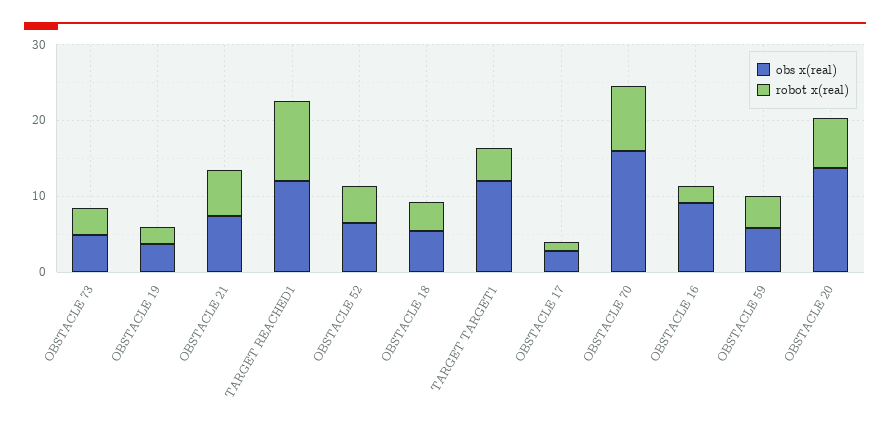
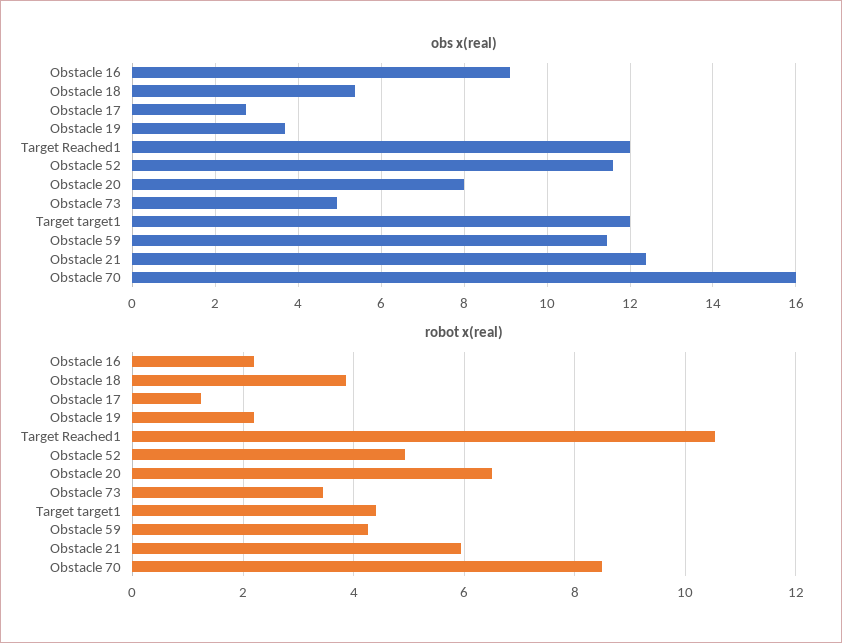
  {
    "obs x(real)": {
      "OBSTACLE 73": 5,
      "OBSTACLE 19": 3.6,
-     "OBSTACLE 21": 8,
+     "OBSTACLE 21": 12.4,
      "TARGET REACHED1": 12,
-     "OBSTACLE 52": 6,
+     "OBSTACLE 52": 11.6,
      "OBSTACLE 18": 5.4,
      "TARGET TARGET1": 12,
      "OBSTACLE 17": 2.8,
      "OBSTACLE 70": 16,
      "OBSTACLE 16": 9.2,
-     "OBSTACLE 59": 6,
+     "OBSTACLE 59": 11.4,
-     "OBSTACLE 20": 14
+     "OBSTACLE 20": 8
    },
    "robot x(real)": {
      "OBSTACLE 73": 3.4,
      "OBSTACLE 19": 2.2,
      "OBSTACLE 21": 6,
      "TARGET REACHED1": 10.6,
      "OBSTACLE 52": 5,
      "OBSTACLE 18": 3.8,
      "TARGET TARGET1": 4.4,
      "OBSTACLE 17": 1.2,
      "OBSTACLE 70": 8.6,
      "OBSTACLE 16": 2.2,
      "OBSTACLE 59": 4.2,
      "OBSTACLE 20": 6.6
    }
  }

